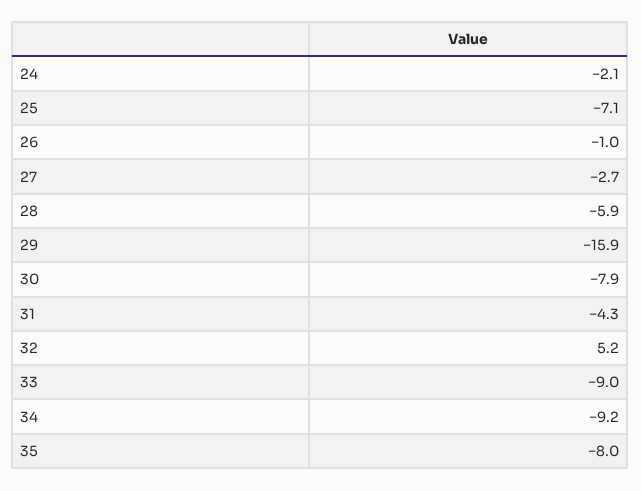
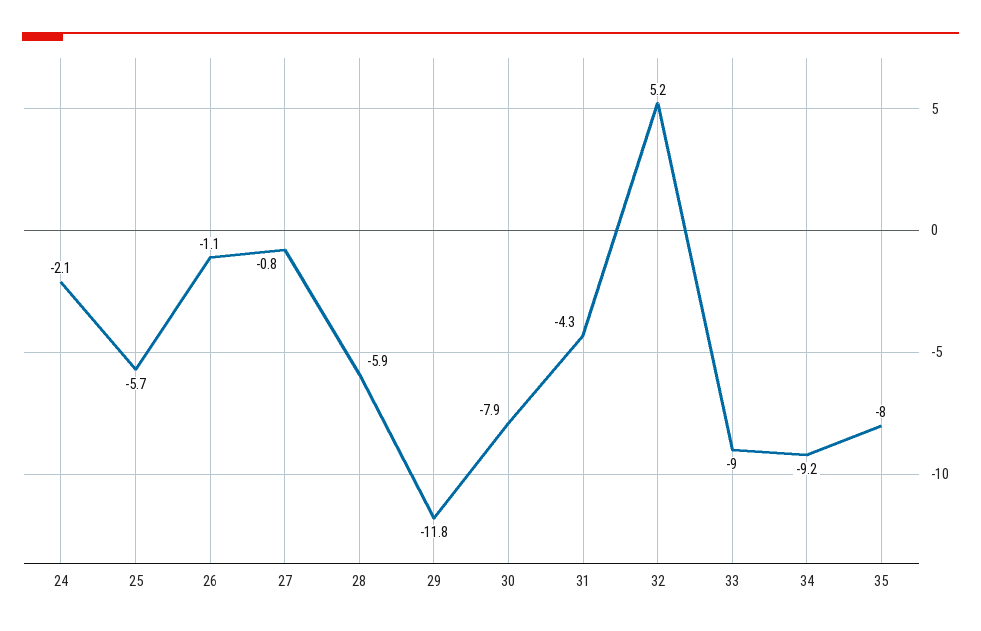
  {
    "24": -2.1,
-   "25": -7.1,
+   "25": -5.7,
-   "26": -1,
+   "26": -1.1,
-   "27": -2.7,
+   "27": -0.8,
    "28": -5.9,
-   "29": -15.9,
+   "29": -11.8,
    "30": -7.9,
    "31": -4.3,
    "32": 5.2,
    "33": -9,
    "34": -9.2,
    "35": -8
  }

